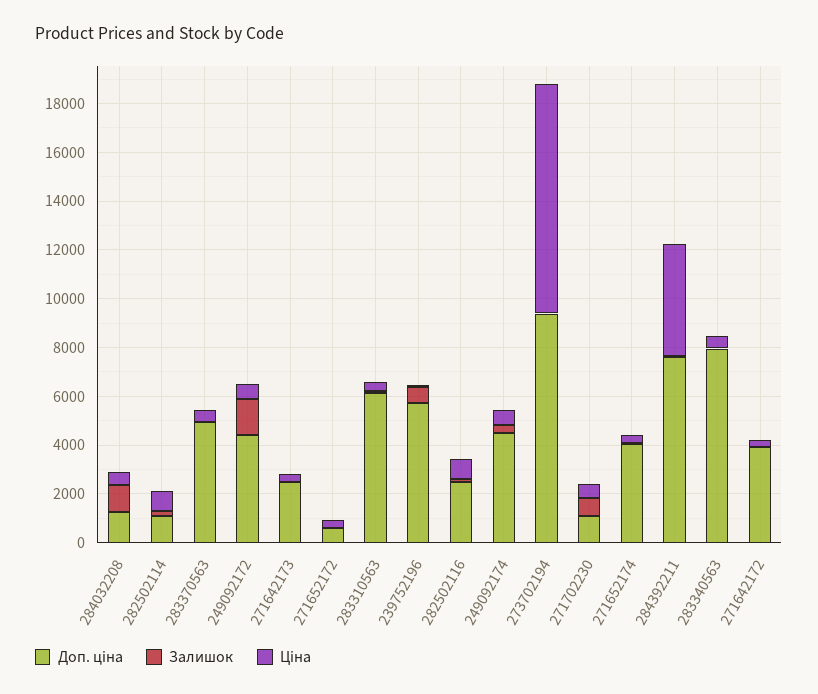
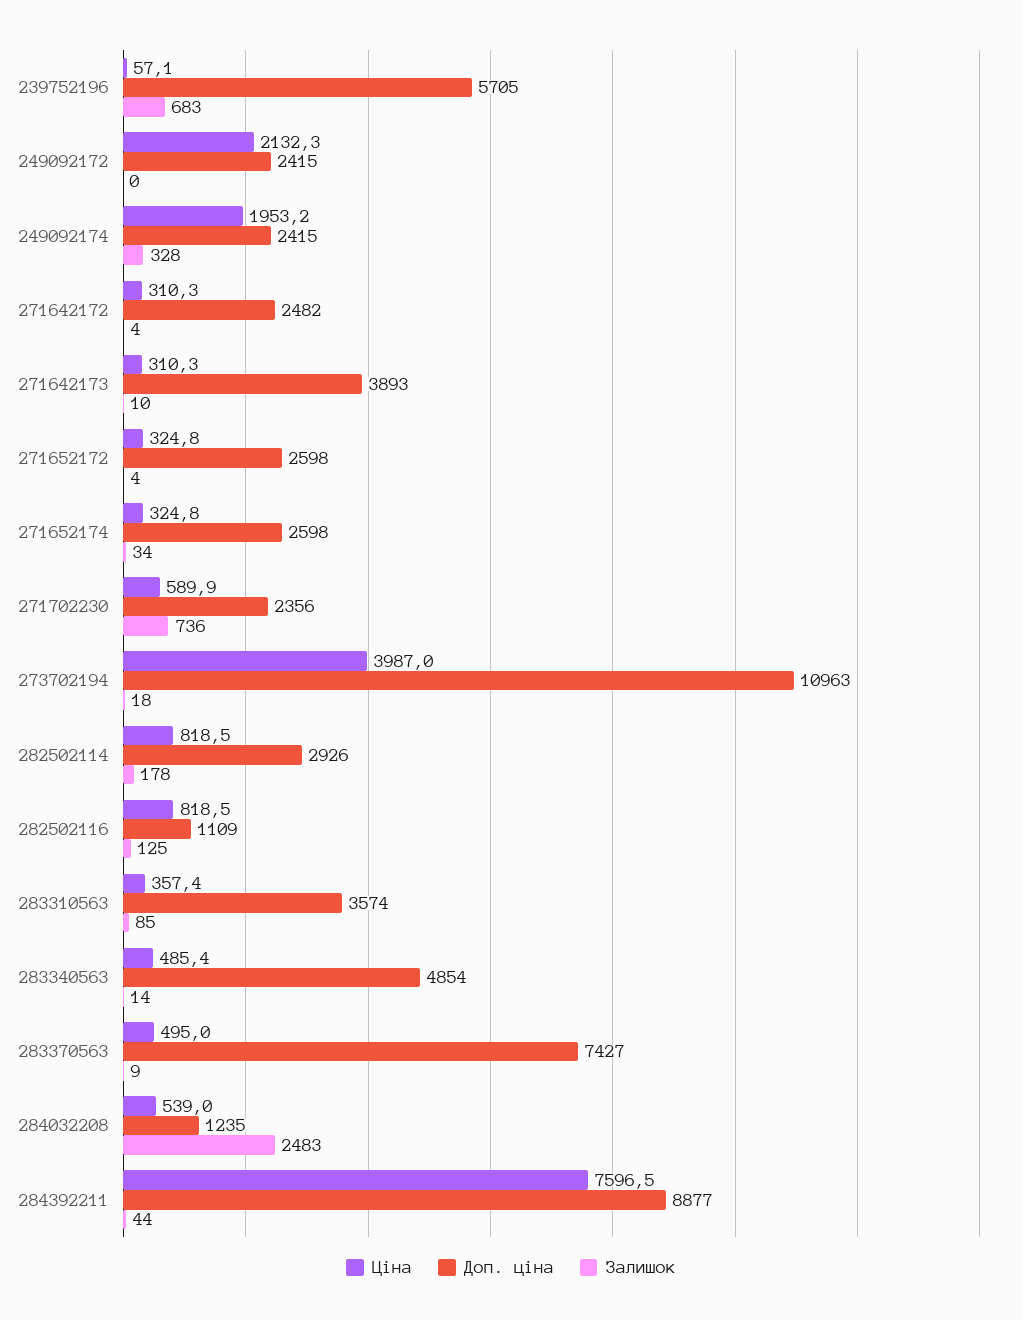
  {
    "Доп. ціна": {
      "284032208": 1235,
-     "282502114": 1000,
+     "282502114": 2926,
-     "283370563": 5000,
+     "283370563": 7427,
-     "249092172": 4500,
+     "249092172": 2415,
-     "271642173": 2500,
+     "271642173": 3893,
-     "271652172": 500,
+     "271652172": 2598,
-     "283310563": 6000,
+     "283310563": 3574,
      "239752196": 5705,
-     "282502116": 2500,
+     "282502116": 1109,
-     "249092174": 4500,
+     "249092174": 2415,
-     "273702194": 9500,
+     "273702194": 10963,
-     "271702230": 1000,
+     "271702230": 2356,
-     "271652174": 4000,
+     "271652174": 2598,
-     "284392211": 7500,
+     "284392211": 8877,
-     "283340563": 8000,
+     "283340563": 4854,
-     "271642172": 4000
+     "271642172": 2482
    },
    "Залишок": {
-     "284032208": 1000,
+     "284032208": 2483,
      "282502114": 178,
      "283370563": 9,
-     "249092172": 1500,
+     "249092172": 0,
      "271642173": 10,
      "271652172": 4,
      "283310563": 85,
      "239752196": 683,
      "282502116": 125,
      "249092174": 328,
      "273702194": 18,
      "271702230": 736,
      "271652174": 34,
      "284392211": 44,
      "283340563": 14,
      "271642172": 4
    },
    "Ціна": {
      "284032208": 539,
      "282502114": 818.5,
      "283370563": 495,
-     "249092172": 500,
+     "249092172": 2132.3,
      "271642173": 310.3,
      "271652172": 324.8,
      "283310563": 357.4,
      "239752196": 57.1,
      "282502116": 818.5,
-     "249092174": 500,
+     "249092174": 1953.2,
-     "273702194": 9500,
+     "273702194": 3987,
      "271702230": 589.9,
      "271652174": 324.8,
-     "284392211": 4500,
+     "284392211": 7596.5,
      "283340563": 485.4,
      "271642172": 310.3
    }
  }

